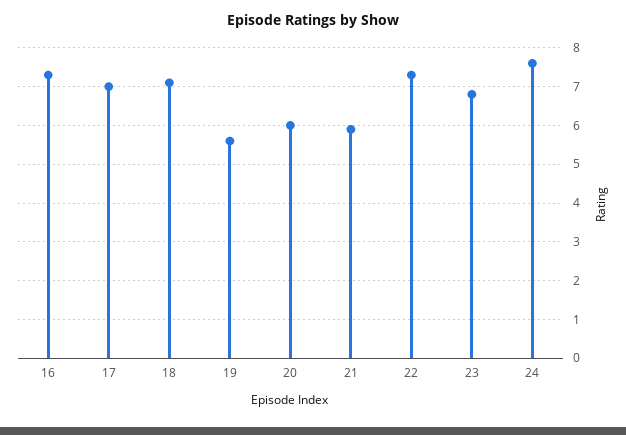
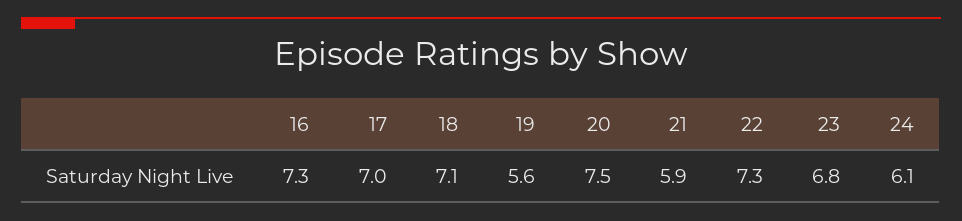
  {
    "16": 7.3,
    "17": 7,
    "18": 7.1,
    "19": 5.6,
-   "20": 6,
+   "20": 7.5,
    "21": 5.9,
    "22": 7.3,
    "23": 6.8,
-   "24": 7.5
+   "24": 6.1
  }

